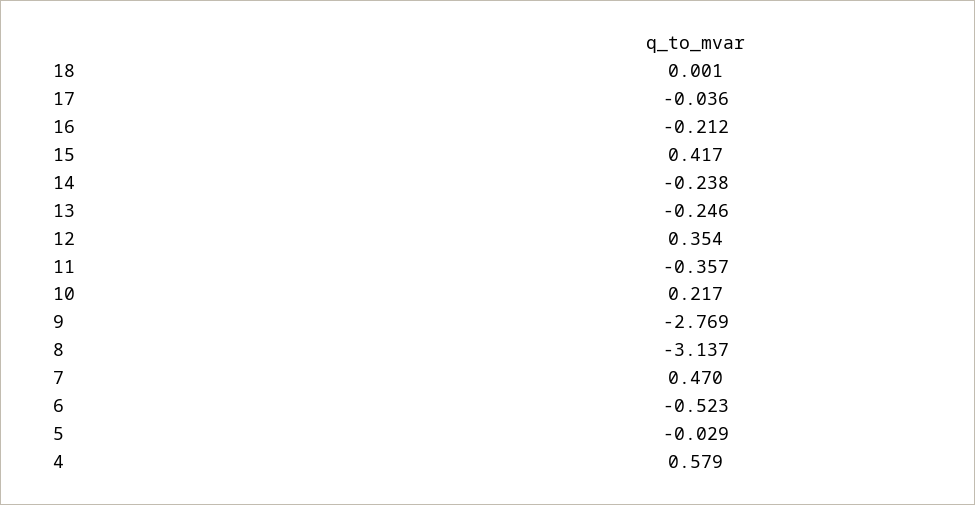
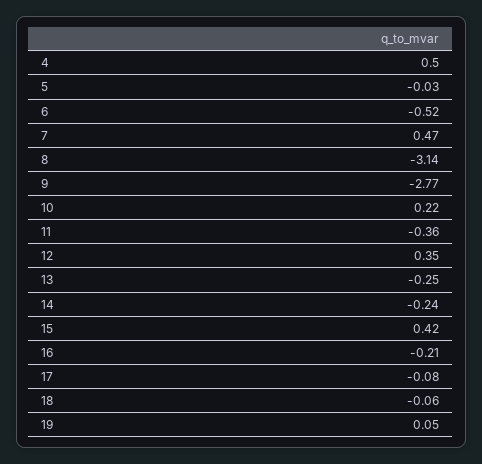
  {
-   "18": 0.001,
+   "18": -0.06,
-   "17": -0.036,
+   "17": -0.08,
    "16": -0.212,
    "15": 0.417,
    "14": -0.238,
    "13": -0.246,
    "12": 0.354,
    "11": -0.357,
    "10": 0.217,
    "9": -2.769,
    "8": -3.137,
    "7": 0.47,
    "6": -0.523,
    "5": -0.029,
-   "4": 0.579
+   "4": 0.5,
+   "19": 0.05
  }

